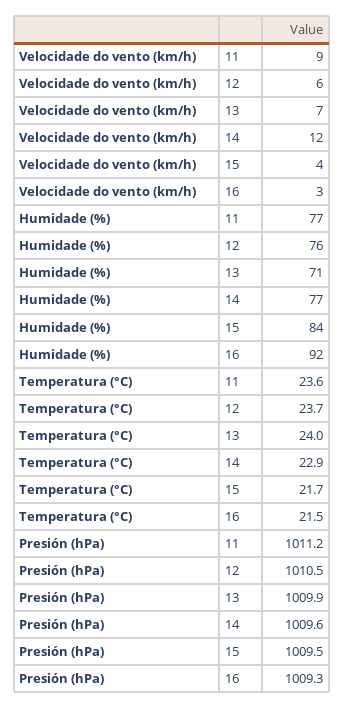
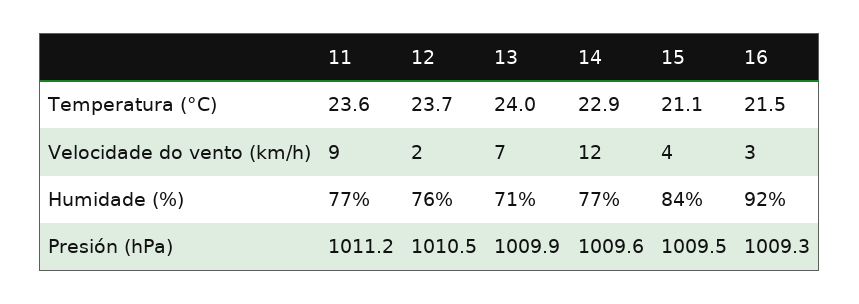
  {
    "Velocidade do vento (km/h)": {
      "11": 9,
-     "12": 6,
+     "12": 2,
      "13": 7,
      "14": 12,
      "15": 4,
      "16": 3
    },
    "Humidade (%)": {
      "11": 77,
      "12": 76,
      "13": 71,
      "14": 77,
      "15": 84,
      "16": 92
    },
    "Temperatura (°C)": {
      "11": 23.6,
      "12": 23.7,
      "13": 24,
      "14": 22.9,
-     "15": 21.7,
+     "15": 21.1,
      "16": 21.5
    },
    "Presión (hPa)": {
      "11": 1011.2,
      "12": 1010.5,
      "13": 1009.9,
      "14": 1009.6,
      "15": 1009.5,
      "16": 1009.3
    }
  }

